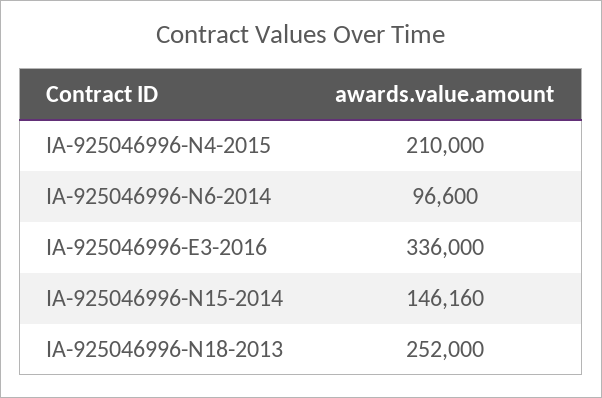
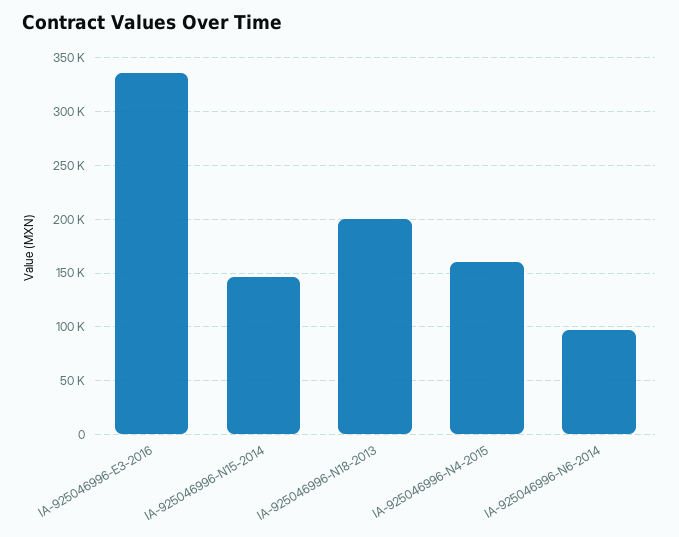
  {
-   "IA-925046996-N4-2015": 210000,
+   "IA-925046996-N4-2015": 160000,
    "IA-925046996-N6-2014": 96600,
    "IA-925046996-E3-2016": 336000,
    "IA-925046996-N15-2014": 146160,
-   "IA-925046996-N18-2013": 252000
+   "IA-925046996-N18-2013": 200000
  }

